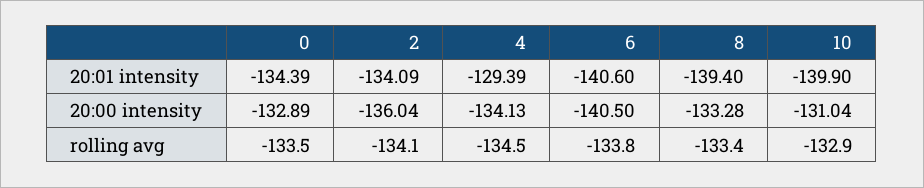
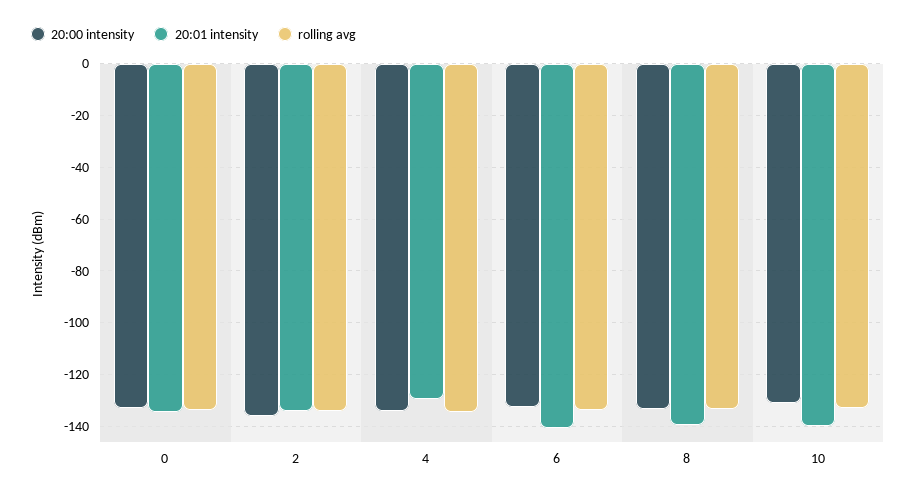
  {
    "20:01 intensity": {
      "0": -134.39,
      "2": -134.09,
      "4": -129.39,
      "6": -140.6,
      "8": -139.4,
      "10": -139.9
    },
    "20:00 intensity": {
      "0": -132.89,
      "2": -136.04,
      "4": -134.13,
-     "6": -140.5,
+     "6": -132.5,
      "8": -133.28,
      "10": -131.04
    },
    "rolling avg": {
      "0": -133.5,
      "2": -134.1,
      "4": -134.5,
      "6": -133.8,
      "8": -133.4,
      "10": -132.9
    }
  }

